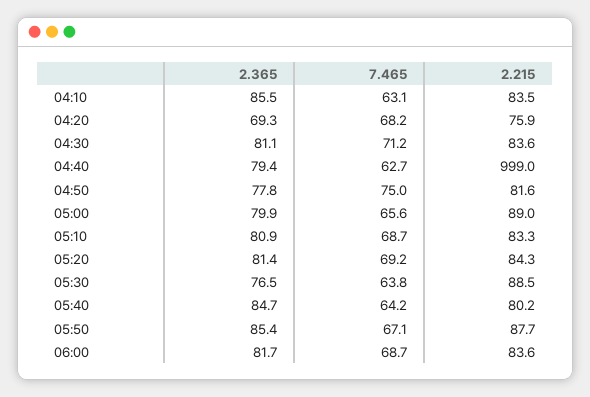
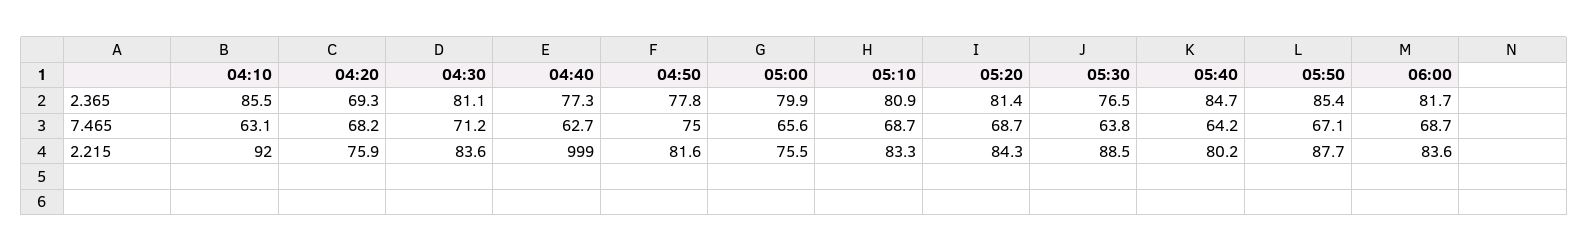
  {
    "2.365": {
      "04:10": 85.5,
      "04:20": 69.3,
      "04:30": 81.1,
-     "04:40": 79.4,
+     "04:40": 77.3,
      "04:50": 77.8,
      "05:00": 79.9,
      "05:10": 80.9,
      "05:20": 81.4,
      "05:30": 76.5,
      "05:40": 84.7,
      "05:50": 85.4,
      "06:00": 81.7
    },
    "7.465": {
      "04:10": 63.1,
      "04:20": 68.2,
      "04:30": 71.2,
      "04:40": 62.7,
      "04:50": 75,
      "05:00": 65.6,
      "05:10": 68.7,
-     "05:20": 69.2,
+     "05:20": 68.7,
      "05:30": 63.8,
      "05:40": 64.2,
      "05:50": 67.1,
      "06:00": 68.7
    },
    "2.215": {
-     "04:10": 83.5,
+     "04:10": 92,
      "04:20": 75.9,
      "04:30": 83.6,
      "04:40": 999,
      "04:50": 81.6,
-     "05:00": 89,
+     "05:00": 75.5,
      "05:10": 83.3,
      "05:20": 84.3,
      "05:30": 88.5,
      "05:40": 80.2,
      "05:50": 87.7,
      "06:00": 83.6
    }
  }

